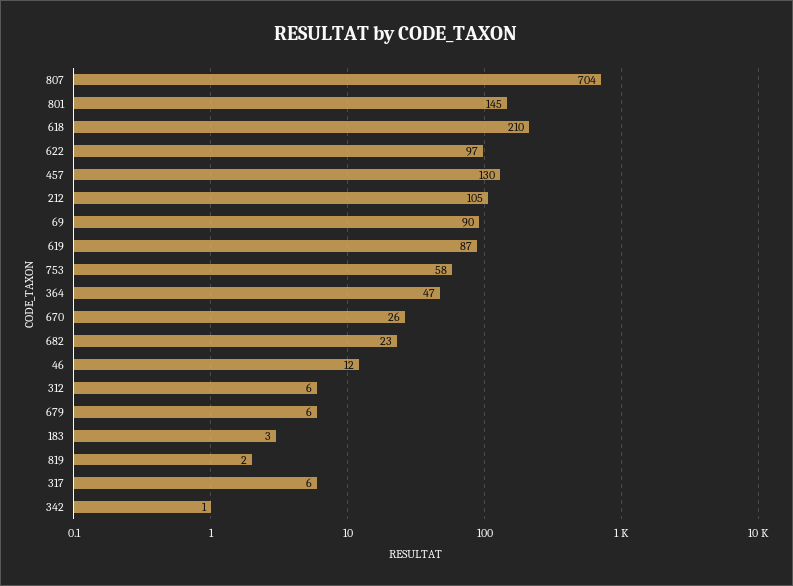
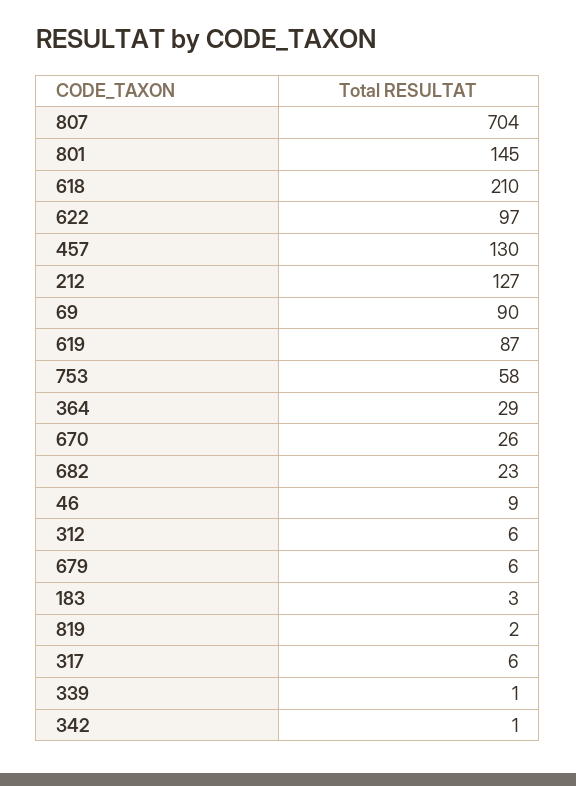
  {
    "807": 704,
    "801": 145,
    "618": 210,
    "622": 97,
    "457": 130,
-   "212": 105,
+   "212": 127,
    "69": 90,
    "619": 87,
    "753": 58,
-   "364": 47,
+   "364": 29,
    "670": 26,
    "682": 23,
-   "46": 12,
+   "46": 9,
    "312": 6,
    "679": 6,
    "183": 3,
    "819": 2,
    "317": 6,
-   "342": 1
+   "342": 1,
+   "339": 1
  }

